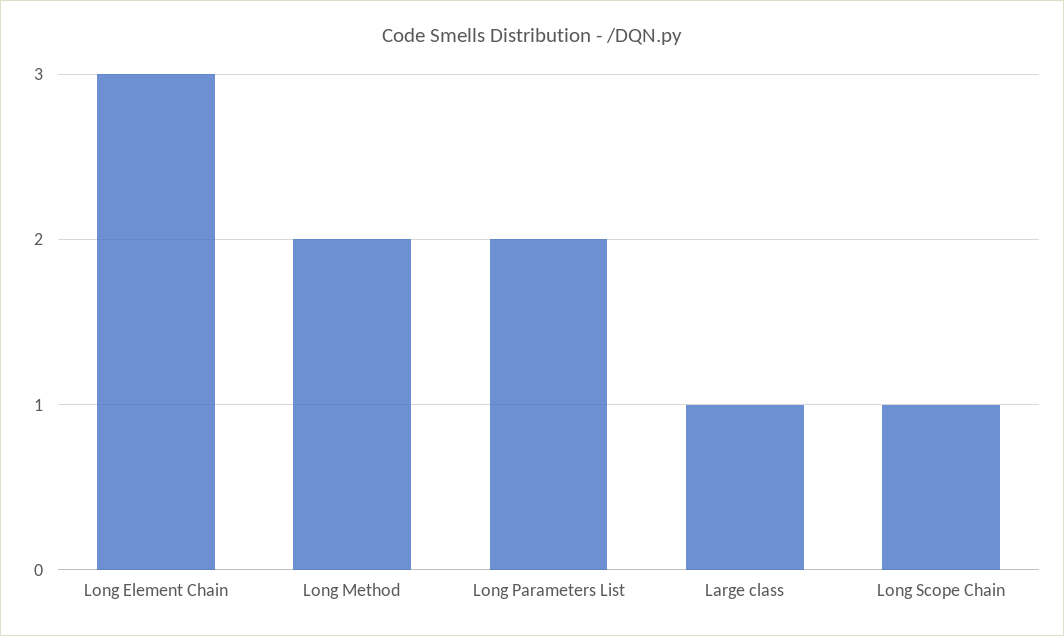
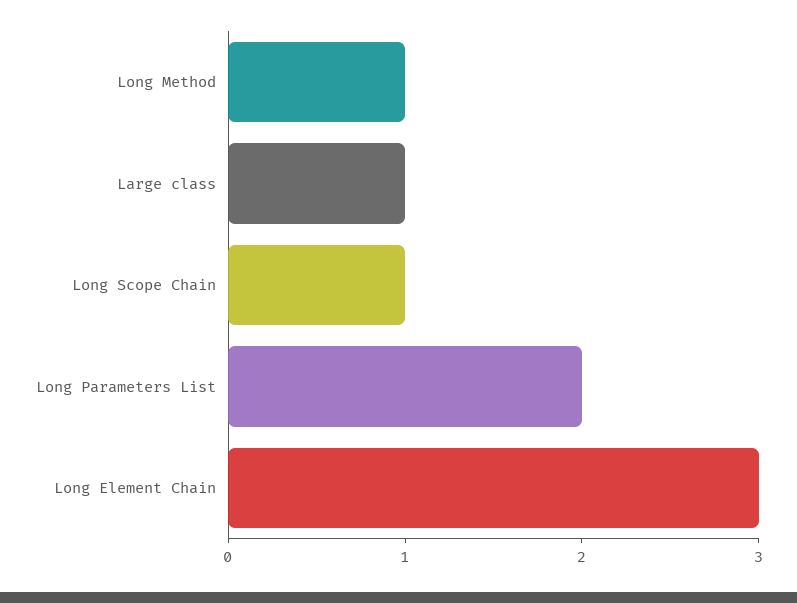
  {
    "Long Element Chain": 3,
-   "Long Method": 2,
+   "Long Method": 1,
    "Long Parameters List": 2,
    "Large class": 1,
    "Long Scope Chain": 1
  }

